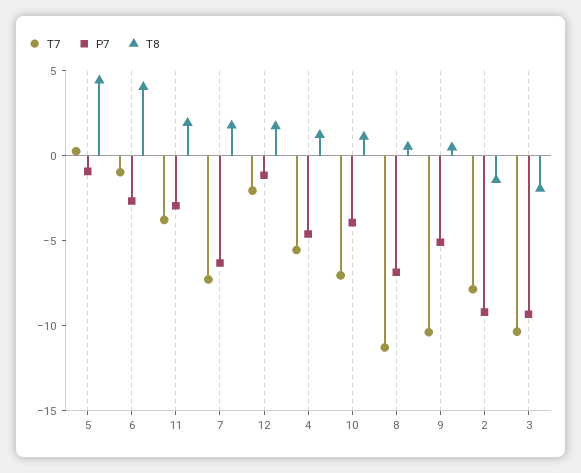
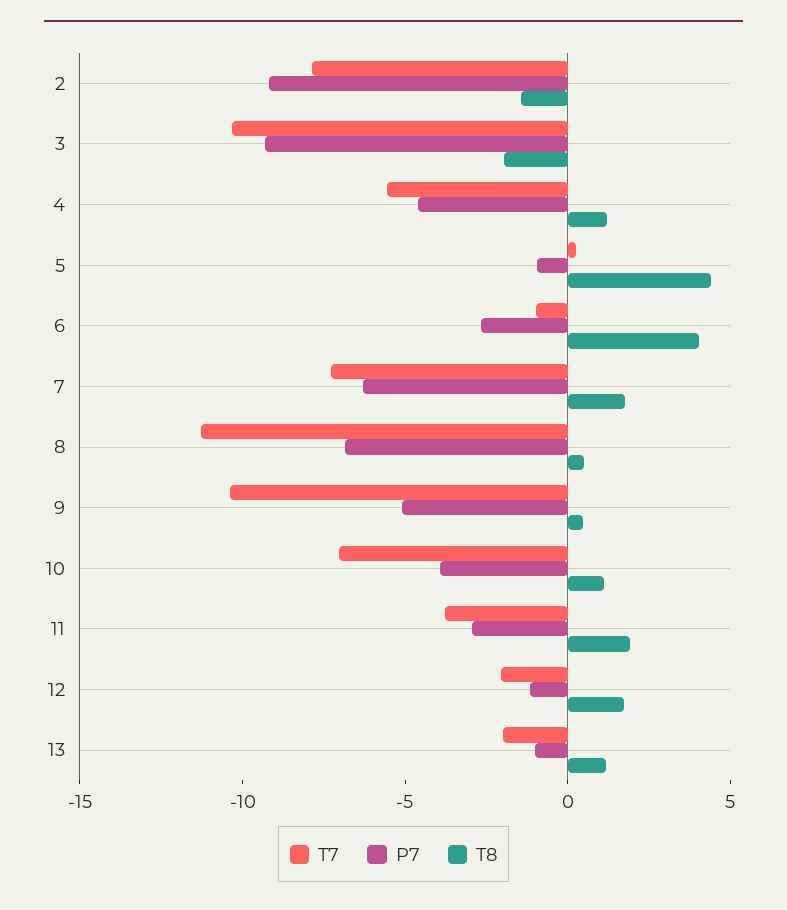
  {
    "T7": {
      "5": 0,
      "6": -1,
      "11": -4,
      "7": -7,
      "12": -2,
      "4": -6,
      "10": -7,
      "8": -11,
      "9": -10,
      "2": -8,
-     "3": -10
+     "3": -10,
+     "13": -2
    },
    "P7": {
      "5": -1,
      "6": -3,
      "11": -3,
      "7": -6,
      "12": -1,
      "4": -5,
      "10": -4,
      "8": -7,
      "9": -5,
      "2": -9,
-     "3": -9
+     "3": -9,
+     "13": -1
    },
    "T8": {
      "5": 4,
      "6": 4,
      "11": 2,
      "7": 2,
      "12": 2,
      "4": 1,
      "10": 1,
      "8": 1,
      "9": 0,
      "2": -1,
-     "3": -2
+     "3": -2,
+     "13": 1
    }
  }

